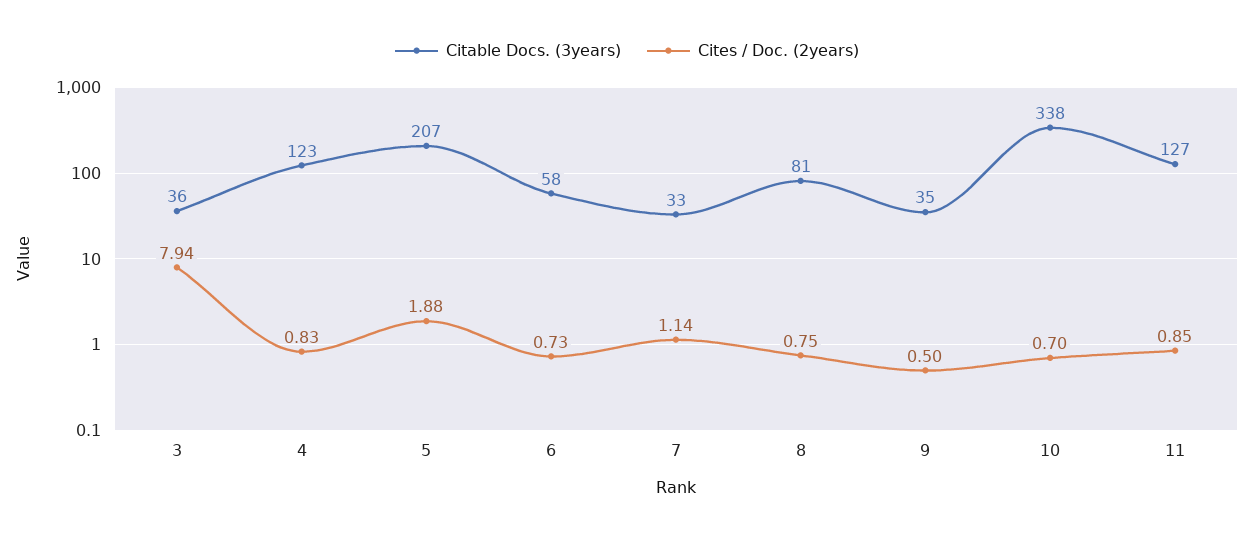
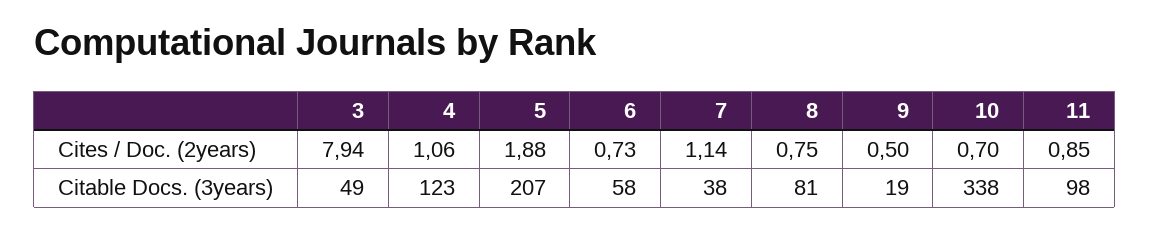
  {
    "Citable Docs. (3years)": {
-     "3": 36,
+     "3": 49,
      "4": 123,
      "5": 207,
      "6": 58,
-     "7": 33,
+     "7": 38,
      "8": 81,
-     "9": 35,
+     "9": 19,
      "10": 338,
-     "11": 127
+     "11": 98
    },
    "Cites / Doc. (2years)": {
      "3": 7.94,
-     "4": 0.83,
+     "4": 1.06,
      "5": 1.88,
      "6": 0.73,
      "7": 1.14,
      "8": 0.75,
      "9": 0.5,
      "10": 0.7,
      "11": 0.85
    }
  }

